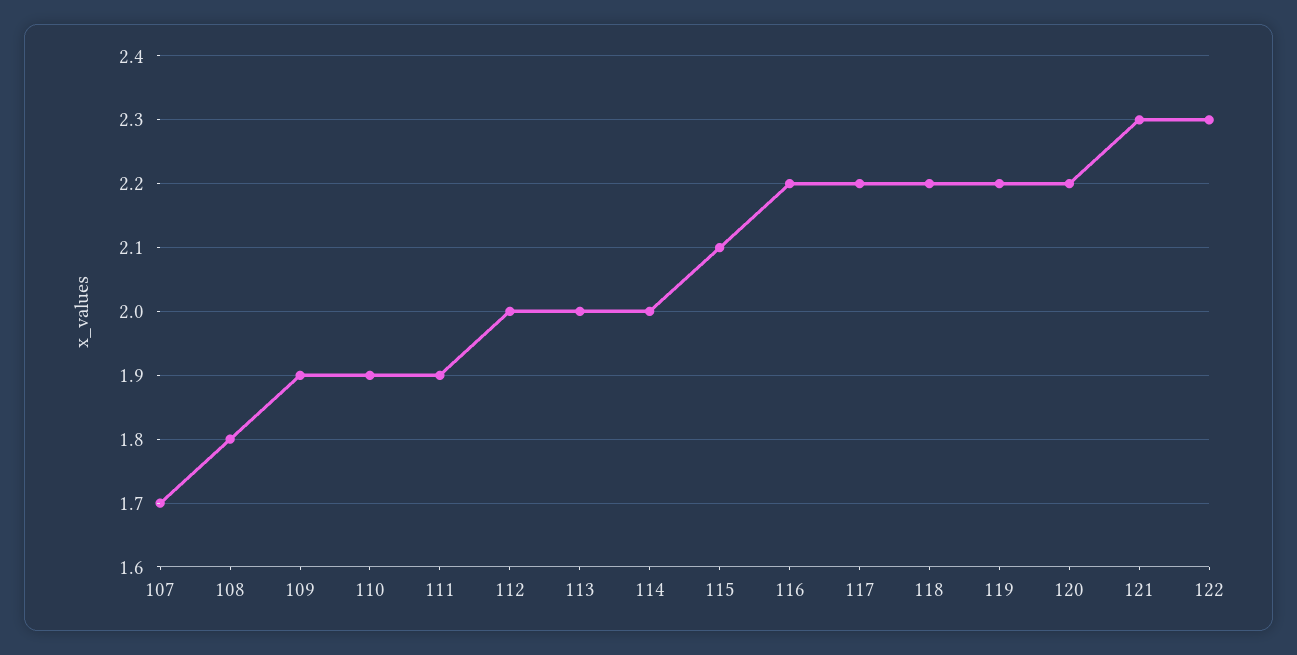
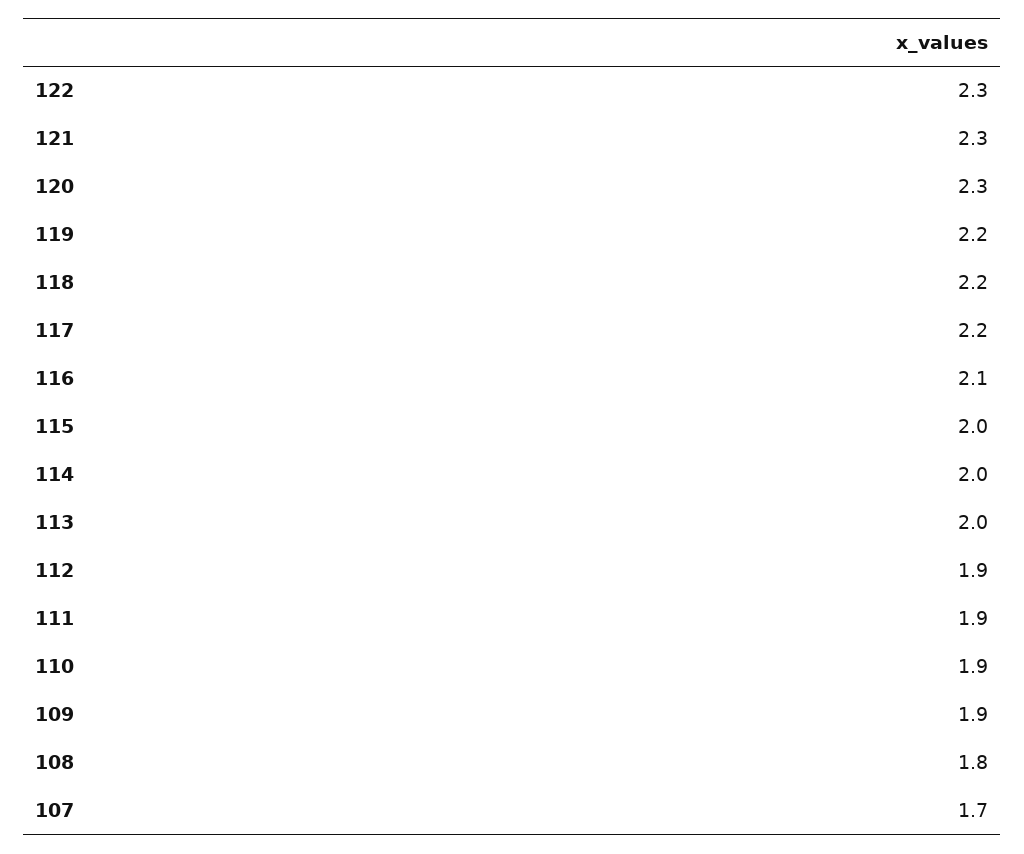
  {
    "107": 1.7,
    "108": 1.8,
    "109": 1.9,
    "110": 1.9,
    "111": 1.9,
-   "112": 2,
+   "112": 1.9,
    "113": 2,
    "114": 2,
-   "115": 2.1,
+   "115": 2,
-   "116": 2.2,
+   "116": 2.1,
    "117": 2.2,
    "118": 2.2,
    "119": 2.2,
-   "120": 2.2,
+   "120": 2.3,
    "121": 2.3,
    "122": 2.3
  }

